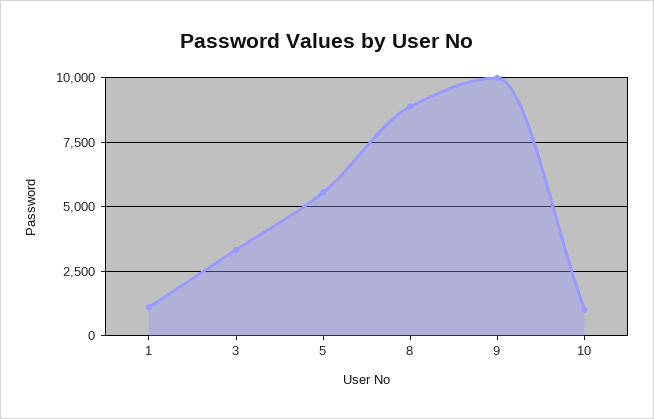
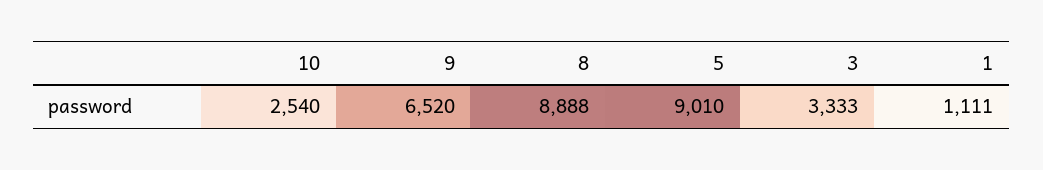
  {
    "1": 1111,
    "3": 3333,
-   "5": 5500,
+   "5": 9010,
    "8": 8888,
-   "9": 10000,
+   "9": 6520,
-   "10": 1000
+   "10": 2540
  }

